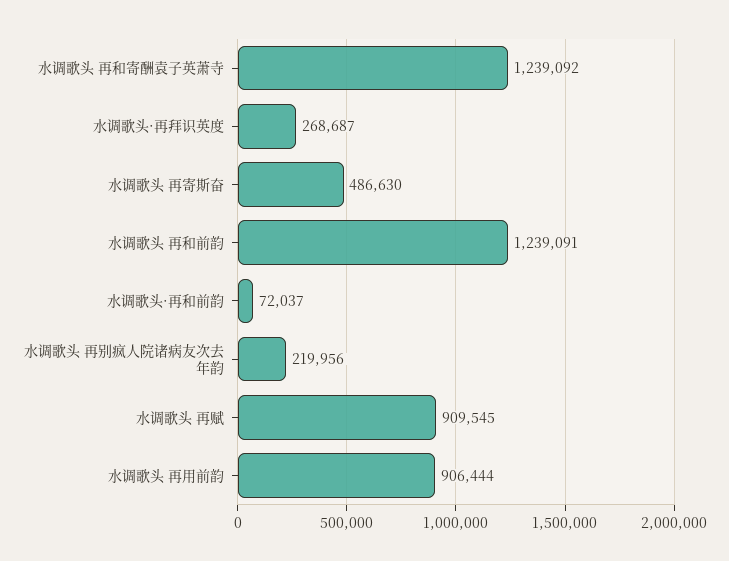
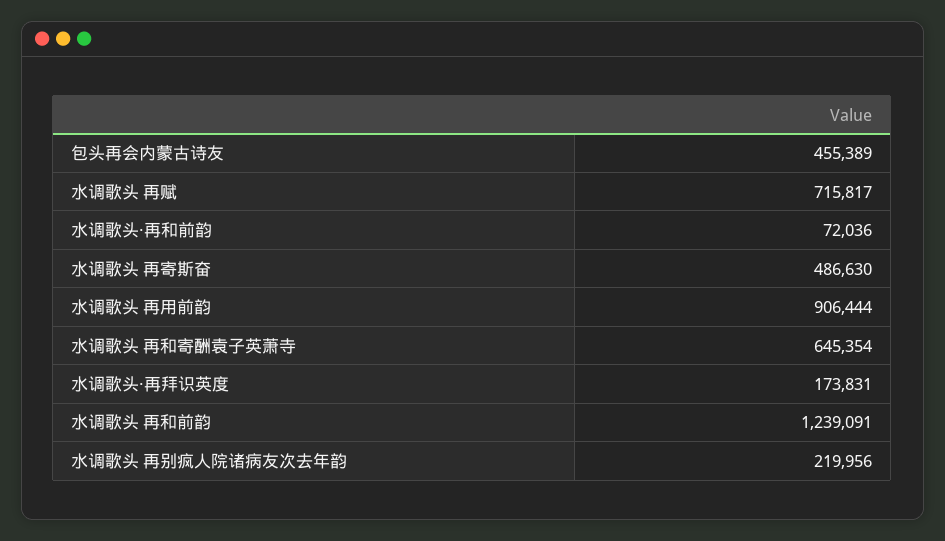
  {
-   "水调歌头 再和寄酬袁子英萧寺": 1239092,
+   "水调歌头 再和寄酬袁子英萧寺": 645354,
-   "水调歌头·再拜识英度": 268687,
+   "水调歌头·再拜识英度": 173831,
    "水调歌头 再寄斯奋": 486630,
    "水调歌头 再和前韵": 1239091,
-   "水调歌头·再和前韵": 72037,
+   "水调歌头·再和前韵": 72036,
    "水调歌头 再别疯人院诸病友次去年韵": 219956,
-   "水调歌头 再赋": 909545,
+   "水调歌头 再赋": 715817,
-   "水调歌头 再用前韵": 906444
+   "水调歌头 再用前韵": 906444,
+   "包头再会内蒙古诗友": 455389
  }

